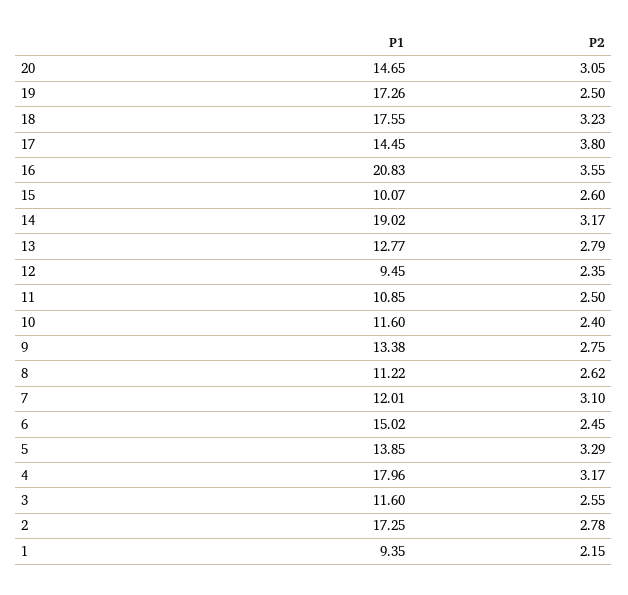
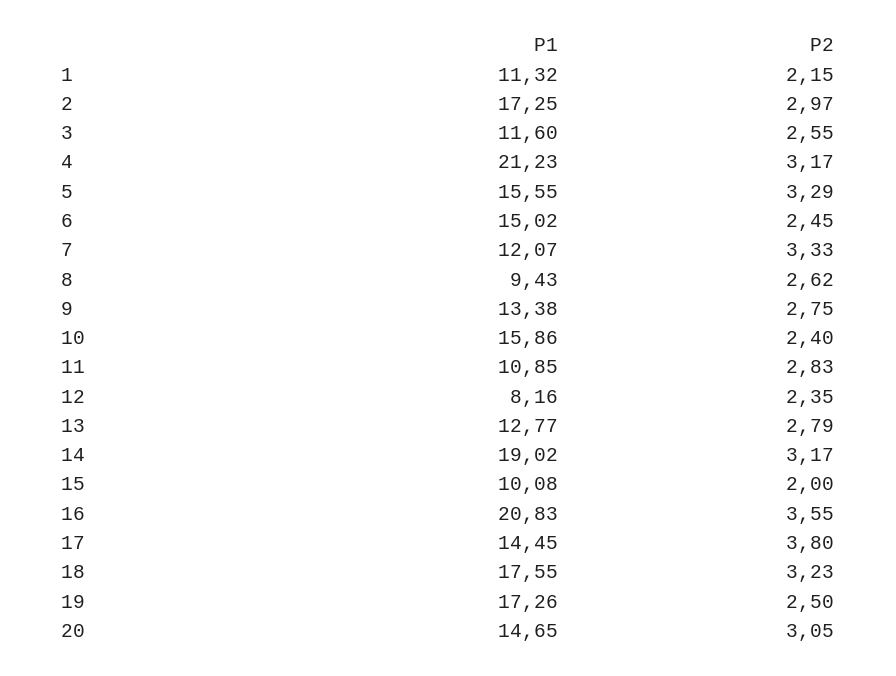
  {
    "P1": {
      "20": 14.65,
      "19": 17.26,
      "18": 17.55,
      "17": 14.45,
      "16": 20.83,
-     "15": 10.07,
+     "15": 10.08,
      "14": 19.02,
      "13": 12.77,
-     "12": 9.45,
+     "12": 8.16,
      "11": 10.85,
-     "10": 11.6,
+     "10": 15.86,
      "9": 13.38,
-     "8": 11.22,
+     "8": 9.43,
-     "7": 12.01,
+     "7": 12.07,
      "6": 15.02,
-     "5": 13.85,
+     "5": 15.55,
-     "4": 17.96,
+     "4": 21.23,
      "3": 11.6,
      "2": 17.25,
-     "1": 9.35
+     "1": 11.32
    },
    "P2": {
      "20": 3.05,
      "19": 2.5,
      "18": 3.23,
      "17": 3.8,
      "16": 3.55,
-     "15": 2.6,
+     "15": 2,
      "14": 3.17,
      "13": 2.79,
      "12": 2.35,
-     "11": 2.5,
+     "11": 2.83,
      "10": 2.4,
      "9": 2.75,
      "8": 2.62,
-     "7": 3.1,
+     "7": 3.33,
      "6": 2.45,
      "5": 3.29,
      "4": 3.17,
      "3": 2.55,
-     "2": 2.78,
+     "2": 2.97,
      "1": 2.15
    }
  }

